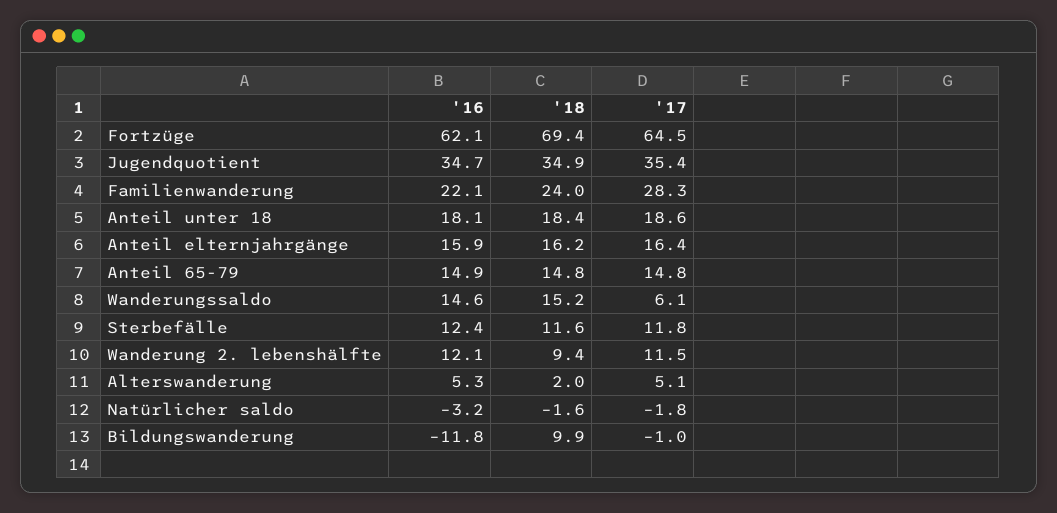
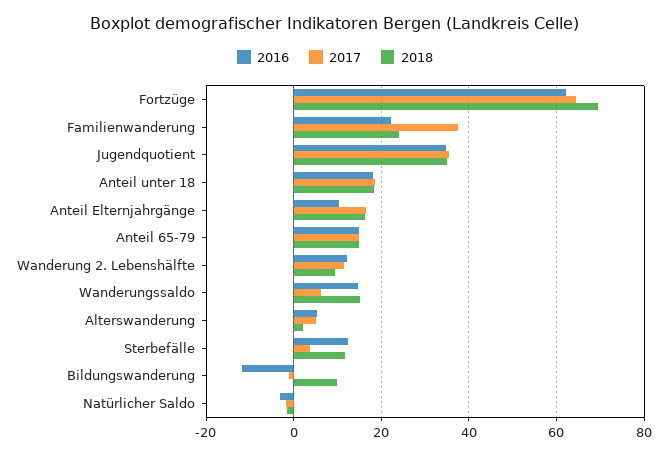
  {
    "'16": {
      "Fortzüge": 62.1,
      "Jugendquotient": 34.7,
      "Familienwanderung": 22.1,
      "Anteil unter 18": 18.1,
-     "Anteil elternjahrgänge": 15.9,
+     "Anteil elternjahrgänge": 10,
      "Anteil 65-79": 14.9,
      "Wanderungssaldo": 14.6,
      "Sterbefälle": 12.4,
      "Wanderung 2. lebenshälfte": 12.1,
      "Alterswanderung": 5.3,
      "Natürlicher saldo": -3.2,
      "Bildungswanderung": -11.8
    },
    "'18": {
      "Fortzüge": 69.4,
      "Jugendquotient": 34.9,
      "Familienwanderung": 24,
      "Anteil unter 18": 18.4,
      "Anteil elternjahrgänge": 16.2,
      "Anteil 65-79": 14.8,
      "Wanderungssaldo": 15.2,
      "Sterbefälle": 11.6,
      "Wanderung 2. lebenshälfte": 9.4,
      "Alterswanderung": 2,
      "Natürlicher saldo": -1.6,
      "Bildungswanderung": 9.9
    },
    "'17": {
      "Fortzüge": 64.5,
      "Jugendquotient": 35.4,
-     "Familienwanderung": 28.3,
+     "Familienwanderung": 38,
      "Anteil unter 18": 18.6,
      "Anteil elternjahrgänge": 16.4,
      "Anteil 65-79": 14.8,
      "Wanderungssaldo": 6.1,
-     "Sterbefälle": 11.8,
+     "Sterbefälle": 4,
      "Wanderung 2. lebenshälfte": 11.5,
      "Alterswanderung": 5.1,
      "Natürlicher saldo": -1.8,
      "Bildungswanderung": -1
    }
  }

